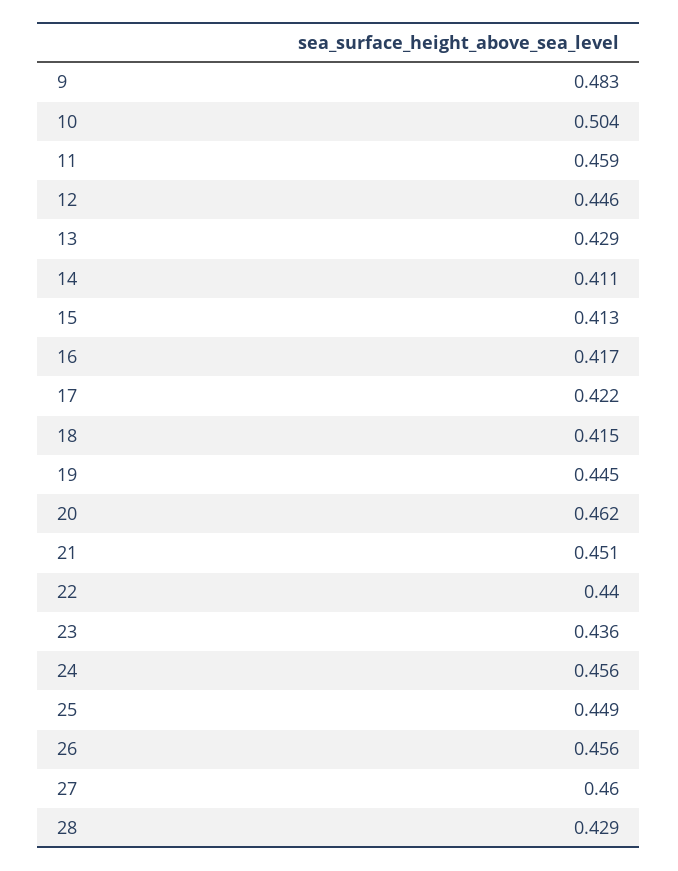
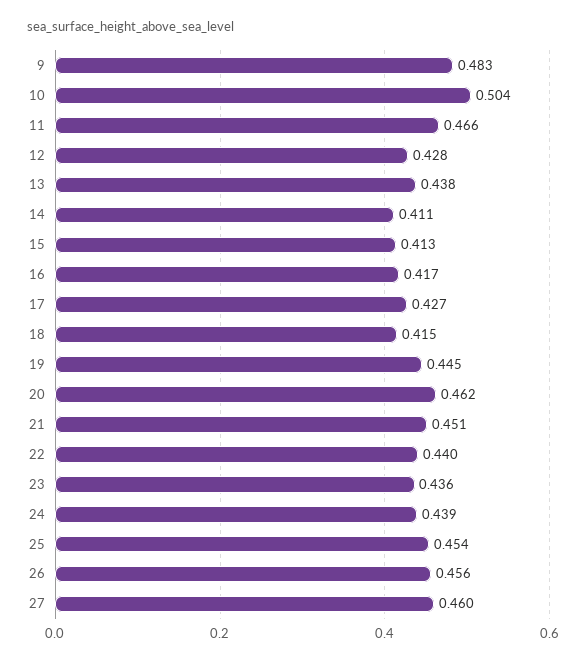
  {
    "9": 0.483,
    "10": 0.504,
-   "11": 0.459,
+   "11": 0.466,
-   "12": 0.446,
+   "12": 0.428,
-   "13": 0.429,
+   "13": 0.438,
    "14": 0.411,
    "15": 0.413,
    "16": 0.417,
-   "17": 0.422,
+   "17": 0.427,
    "18": 0.415,
    "19": 0.445,
    "20": 0.462,
    "21": 0.451,
    "22": 0.44,
    "23": 0.436,
-   "24": 0.456,
+   "24": 0.439,
-   "25": 0.449,
+   "25": 0.454,
    "26": 0.456,
-   "27": 0.46,
+   "27": 0.46
-   "28": 0.429
  }

